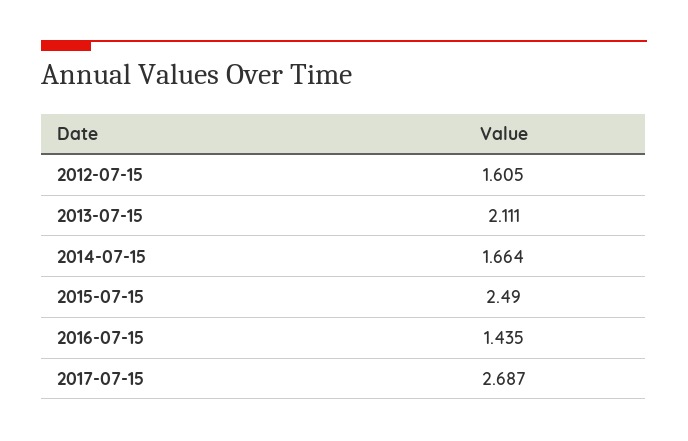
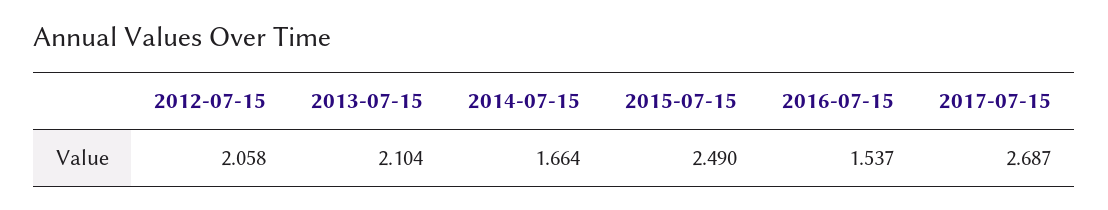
  {
-   "2012-07-15": 1.605,
+   "2012-07-15": 2.058,
-   "2013-07-15": 2.111,
+   "2013-07-15": 2.104,
    "2014-07-15": 1.664,
    "2015-07-15": 2.49,
-   "2016-07-15": 1.435,
+   "2016-07-15": 1.537,
    "2017-07-15": 2.687
  }

